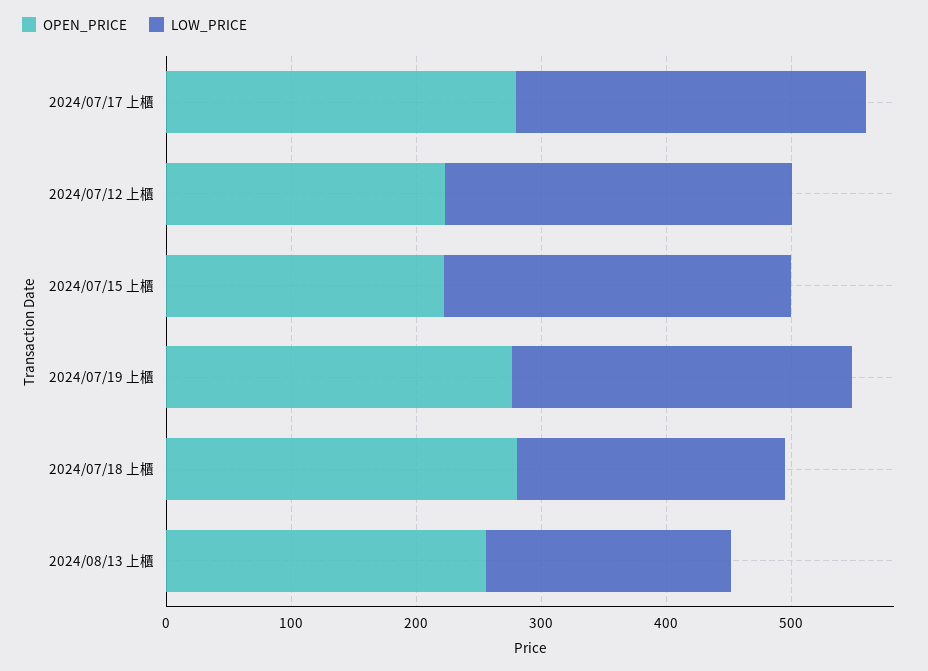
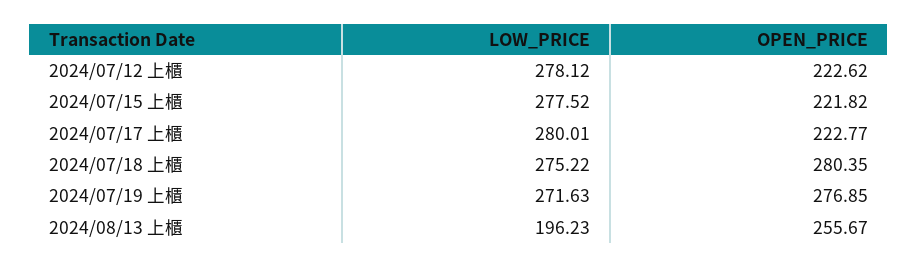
  {
    "OPEN_PRICE": {
-     "2024/07/17 上櫃": 280,
+     "2024/07/17 上櫃": 222.77,
      "2024/07/12 上櫃": 222.62,
      "2024/07/15 上櫃": 221.82,
      "2024/07/19 上櫃": 276.85,
      "2024/07/18 上櫃": 280.35,
      "2024/08/13 上櫃": 255.67
    },
    "LOW_PRICE": {
      "2024/07/17 上櫃": 280.01,
      "2024/07/12 上櫃": 278.12,
      "2024/07/15 上櫃": 277.52,
      "2024/07/19 上櫃": 271.63,
-     "2024/07/18 上櫃": 220,
+     "2024/07/18 上櫃": 275.22,
      "2024/08/13 上櫃": 196.23
    }
  }

